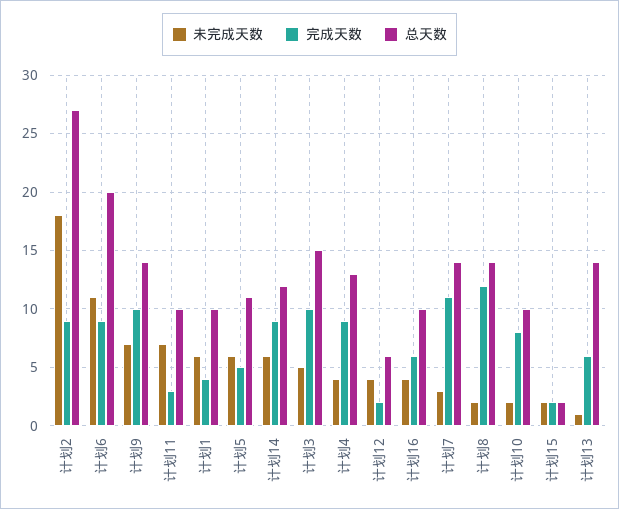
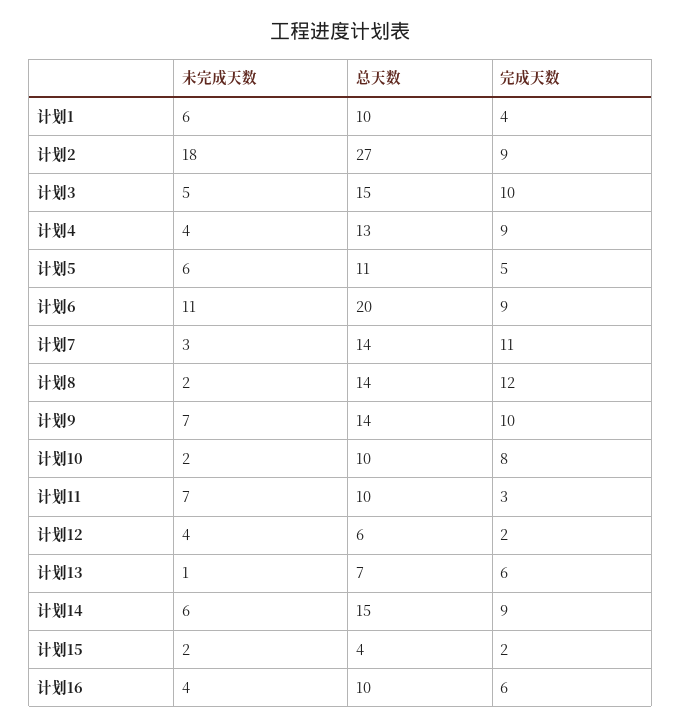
  {
    "未完成天数": {
      "计划2": 18,
      "计划6": 11,
      "计划9": 7,
      "计划11": 7,
      "计划1": 6,
      "计划5": 6,
      "计划14": 6,
      "计划3": 5,
      "计划4": 4,
      "计划12": 4,
      "计划16": 4,
      "计划7": 3,
      "计划8": 2,
      "计划10": 2,
      "计划15": 2,
      "计划13": 1
    },
    "完成天数": {
      "计划2": 9,
      "计划6": 9,
      "计划9": 10,
      "计划11": 3,
      "计划1": 4,
      "计划5": 5,
      "计划14": 9,
      "计划3": 10,
      "计划4": 9,
      "计划12": 2,
      "计划16": 6,
      "计划7": 11,
      "计划8": 12,
      "计划10": 8,
      "计划15": 2,
      "计划13": 6
    },
    "总天数": {
      "计划2": 27,
      "计划6": 20,
      "计划9": 14,
      "计划11": 10,
      "计划1": 10,
      "计划5": 11,
-     "计划14": 12,
+     "计划14": 15,
      "计划3": 15,
      "计划4": 13,
      "计划12": 6,
      "计划16": 10,
      "计划7": 14,
      "计划8": 14,
      "计划10": 10,
-     "计划15": 2,
+     "计划15": 4,
-     "计划13": 14
+     "计划13": 7
    }
  }

